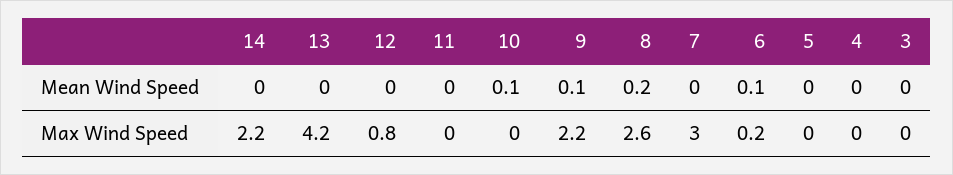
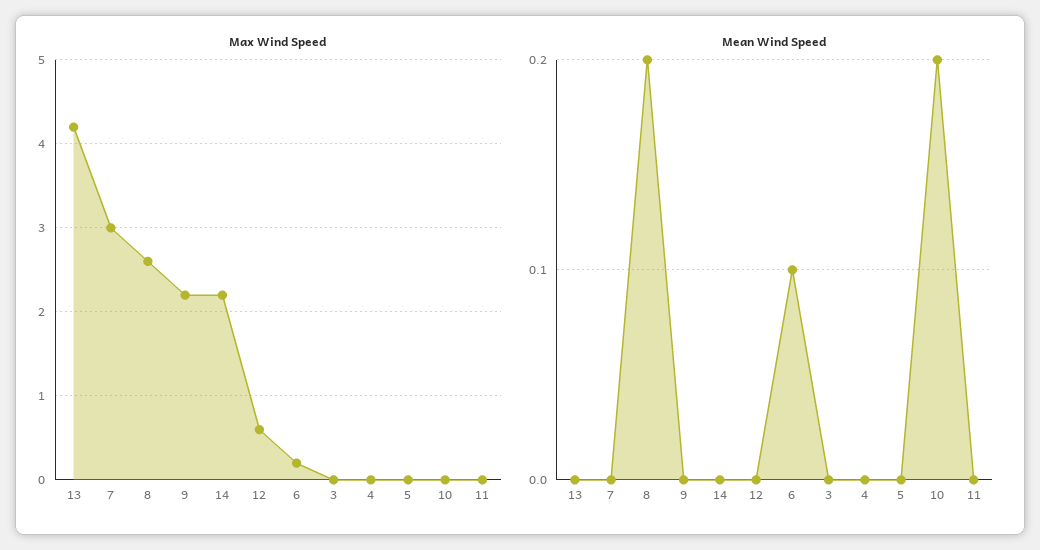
  {
    "Mean Wind Speed": {
      "14": 0,
      "13": 0,
      "12": 0,
      "11": 0,
-     "10": 0.1,
+     "10": 0.2,
-     "9": 0.1,
+     "9": 0,
      "8": 0.2,
      "7": 0,
      "6": 0.1,
      "5": 0,
      "4": 0,
      "3": 0
    },
    "Max Wind Speed": {
      "14": 2.2,
      "13": 4.2,
-     "12": 0.8,
+     "12": 0.6,
      "11": 0,
      "10": 0,
      "9": 2.2,
      "8": 2.6,
      "7": 3,
      "6": 0.2,
      "5": 0,
      "4": 0,
      "3": 0
    }
  }

